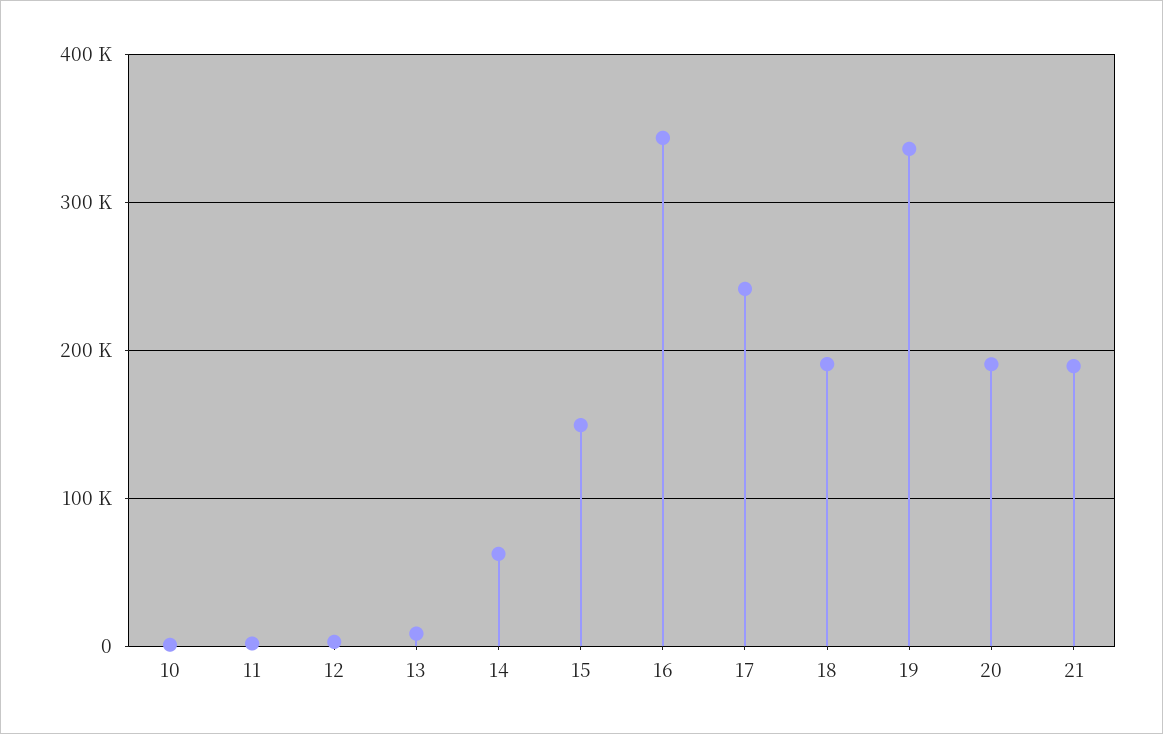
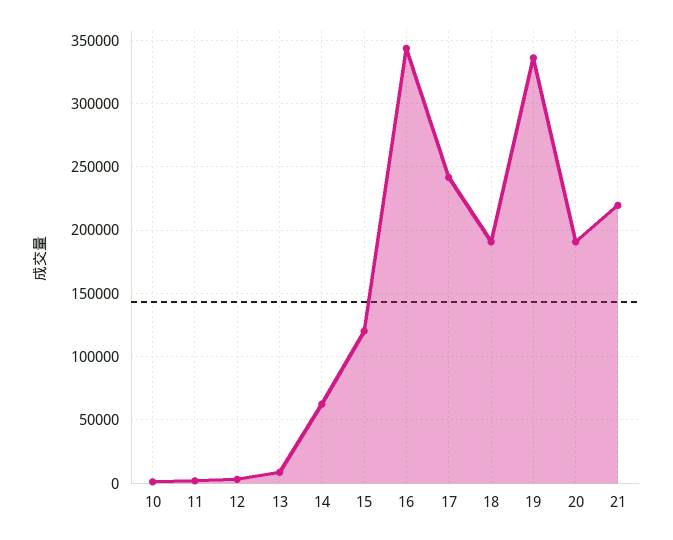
  {
    "10": 0,
    "11": 0,
    "12": 5000,
    "13": 10000,
    "14": 60000,
-   "15": 150000,
+   "15": 120000,
    "16": 345000,
    "17": 240000,
    "18": 190000,
    "19": 335000,
    "20": 190000,
-   "21": 190000
+   "21": 220000
  }

